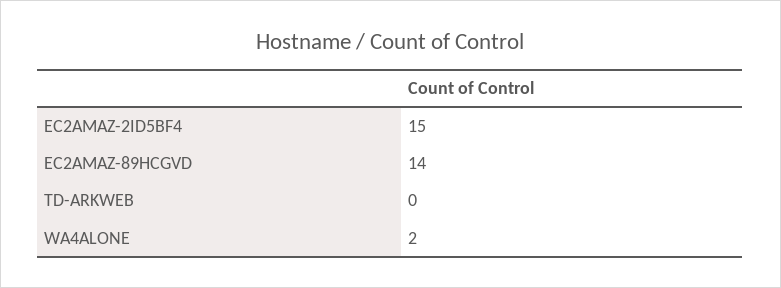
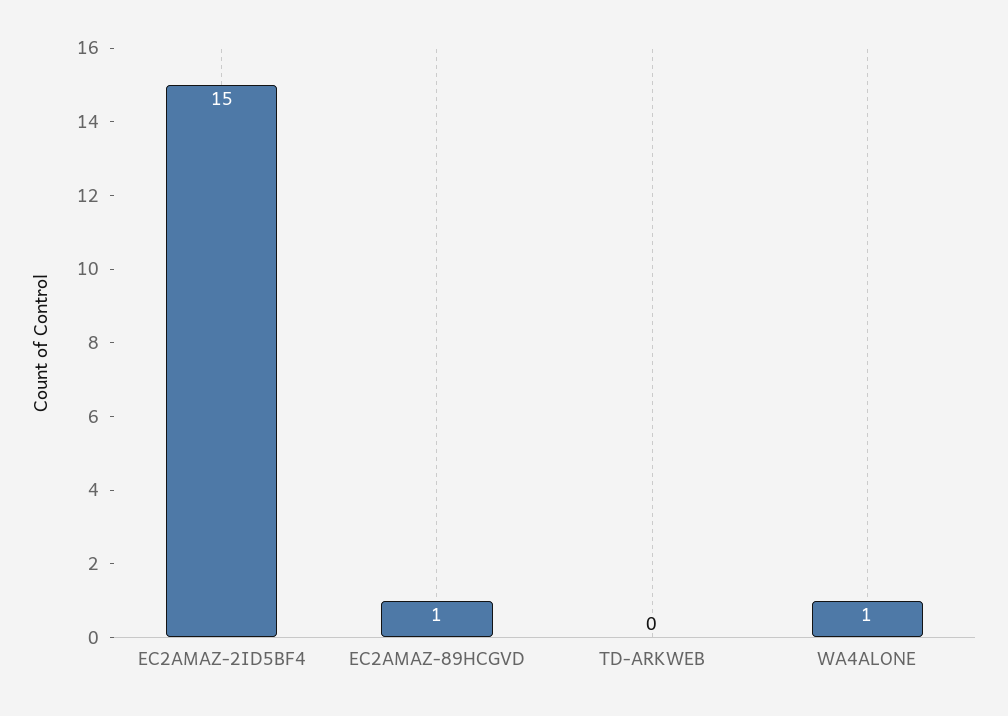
  {
    "EC2AMAZ-2ID5BF4": 15,
-   "EC2AMAZ-89HCGVD": 14,
+   "EC2AMAZ-89HCGVD": 1,
    "TD-ARKWEB": 0,
-   "WA4ALONE": 2
+   "WA4ALONE": 1
  }

